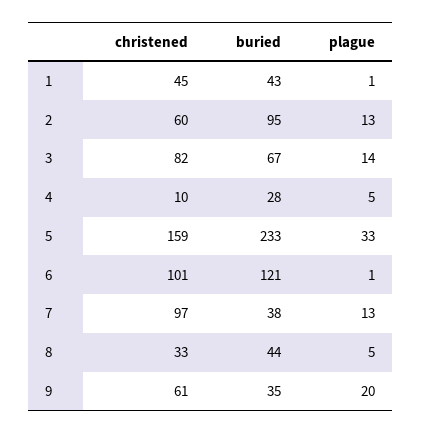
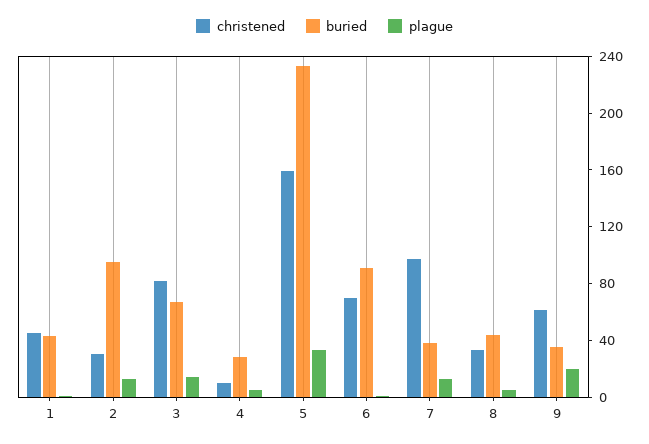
  {
    "christened": {
      "1": 45,
-     "2": 60,
+     "2": 30,
      "3": 82,
      "4": 10,
      "5": 159,
-     "6": 101,
+     "6": 70,
      "7": 97,
      "8": 33,
      "9": 61
    },
    "buried": {
      "1": 43,
      "2": 95,
      "3": 67,
      "4": 28,
      "5": 233,
-     "6": 121,
+     "6": 90,
      "7": 38,
      "8": 44,
      "9": 35
    },
    "plague": {
      "1": 1,
      "2": 13,
      "3": 14,
      "4": 5,
      "5": 33,
      "6": 1,
      "7": 13,
      "8": 5,
      "9": 20
    }
  }

